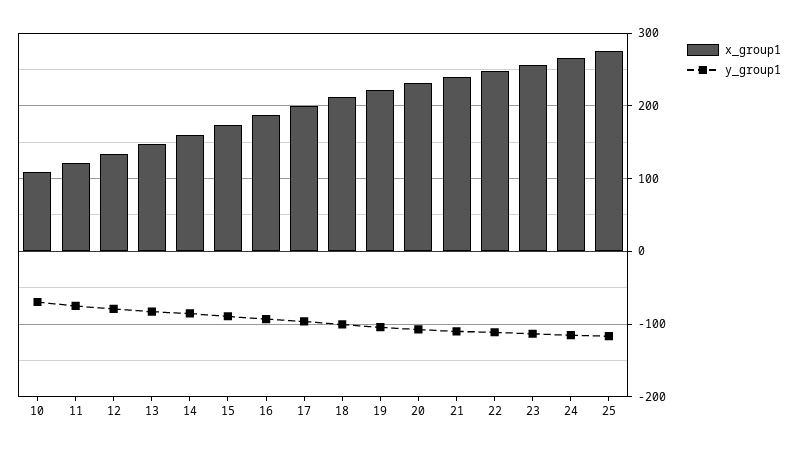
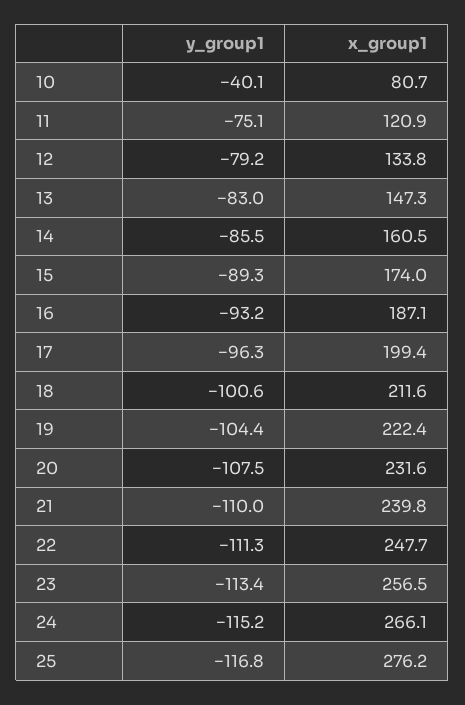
  {
    "x_group1": {
-     "10": 110,
+     "10": 80.7,
      "11": 120.9,
      "12": 133.8,
      "13": 147.3,
      "14": 160.5,
      "15": 174,
      "16": 187.1,
      "17": 199.4,
      "18": 211.6,
      "19": 222.4,
      "20": 231.6,
      "21": 239.8,
      "22": 247.7,
      "23": 256.5,
      "24": 266.1,
      "25": 276.2
    },
    "y_group1": {
-     "10": -70,
+     "10": -40.1,
      "11": -75.1,
      "12": -79.2,
      "13": -83,
      "14": -85.5,
      "15": -89.3,
      "16": -93.2,
      "17": -96.3,
      "18": -100.6,
      "19": -104.4,
      "20": -107.5,
      "21": -110,
      "22": -111.3,
      "23": -113.4,
      "24": -115.2,
      "25": -116.8
    }
  }

